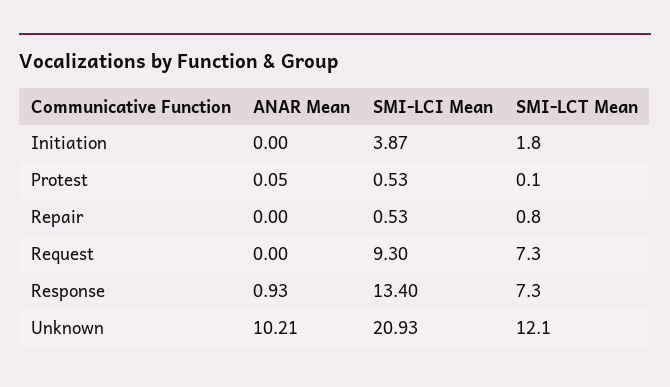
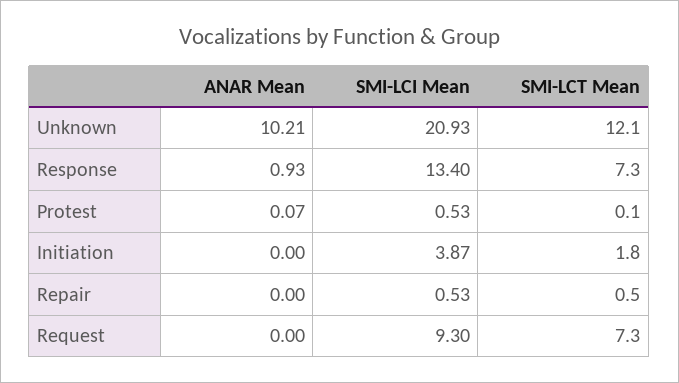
  {
    "ANAR Mean": {
      "Initiation": 0,
-     "Protest": 0.05,
+     "Protest": 0.07,
      "Repair": 0,
      "Request": 0,
      "Response": 0.93,
      "Unknown": 10.21
    },
    "SMI-LCI Mean": {
      "Initiation": 3.87,
      "Protest": 0.53,
      "Repair": 0.53,
      "Request": 9.3,
      "Response": 13.4,
      "Unknown": 20.93
    },
    "SMI-LCT Mean": {
      "Initiation": 1.8,
      "Protest": 0.1,
-     "Repair": 0.8,
+     "Repair": 0.5,
      "Request": 7.3,
      "Response": 7.3,
      "Unknown": 12.1
    }
  }

